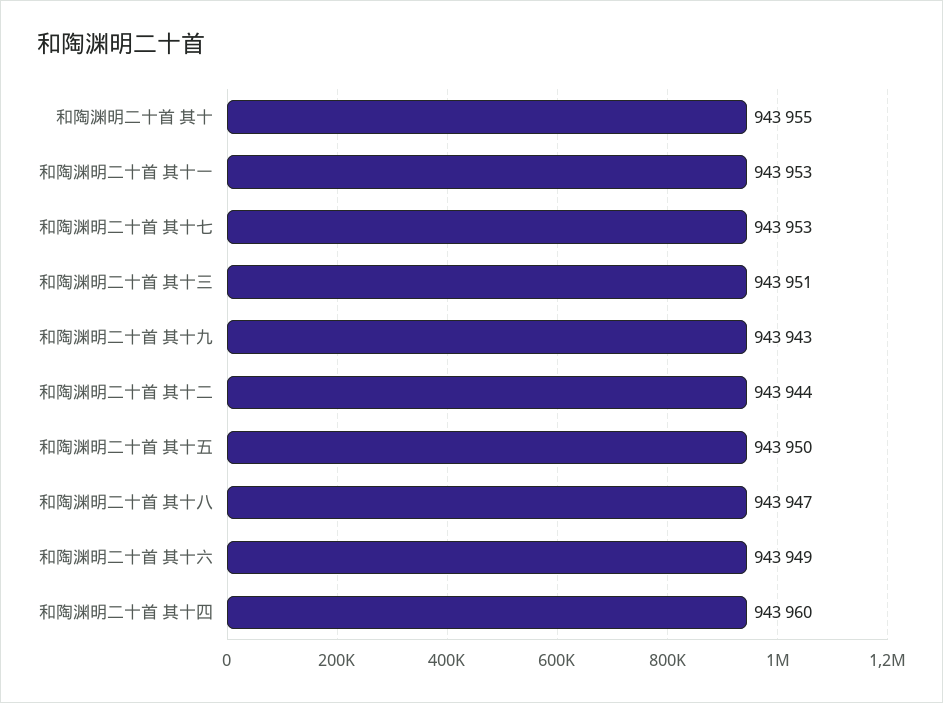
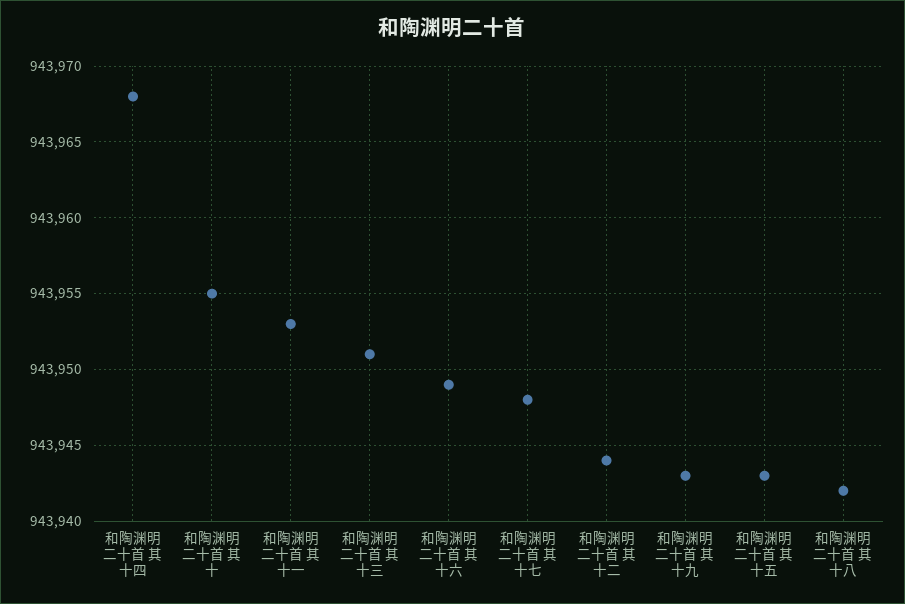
  {
    "和陶渊明二十首 其十": 943955,
    "和陶渊明二十首 其十一": 943953,
-   "和陶渊明二十首 其十七": 943953,
+   "和陶渊明二十首 其十七": 943948,
    "和陶渊明二十首 其十三": 943951,
    "和陶渊明二十首 其十九": 943943,
    "和陶渊明二十首 其十二": 943944,
-   "和陶渊明二十首 其十五": 943950,
+   "和陶渊明二十首 其十五": 943943,
-   "和陶渊明二十首 其十八": 943947,
+   "和陶渊明二十首 其十八": 943942,
    "和陶渊明二十首 其十六": 943949,
-   "和陶渊明二十首 其十四": 943960
+   "和陶渊明二十首 其十四": 943968
  }

